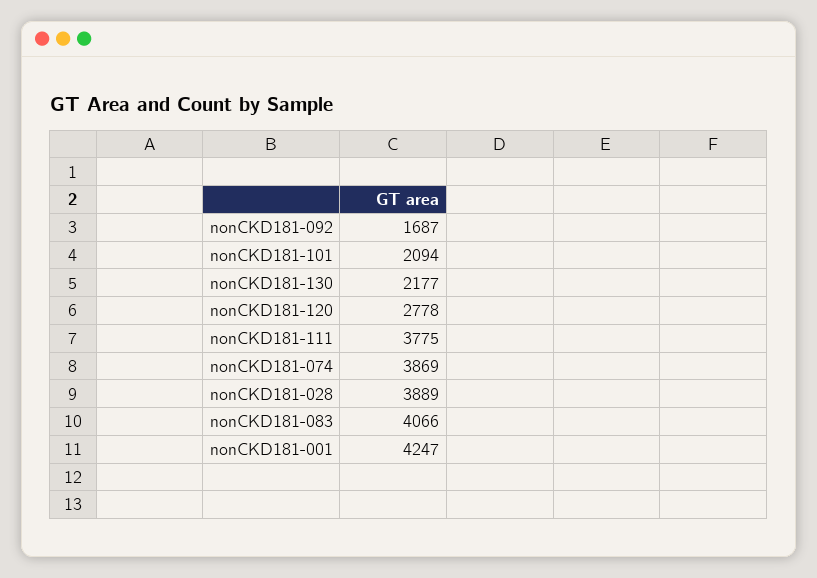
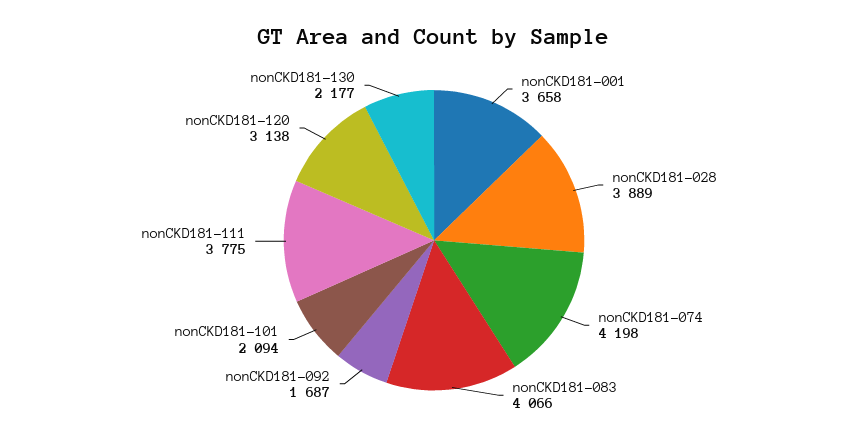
  {
    "nonCKD181-092": 1687,
    "nonCKD181-101": 2094,
    "nonCKD181-130": 2177,
-   "nonCKD181-120": 2778,
+   "nonCKD181-120": 3138,
    "nonCKD181-111": 3775,
-   "nonCKD181-074": 3869,
+   "nonCKD181-074": 4198,
    "nonCKD181-028": 3889,
    "nonCKD181-083": 4066,
-   "nonCKD181-001": 4247
+   "nonCKD181-001": 3658
  }

